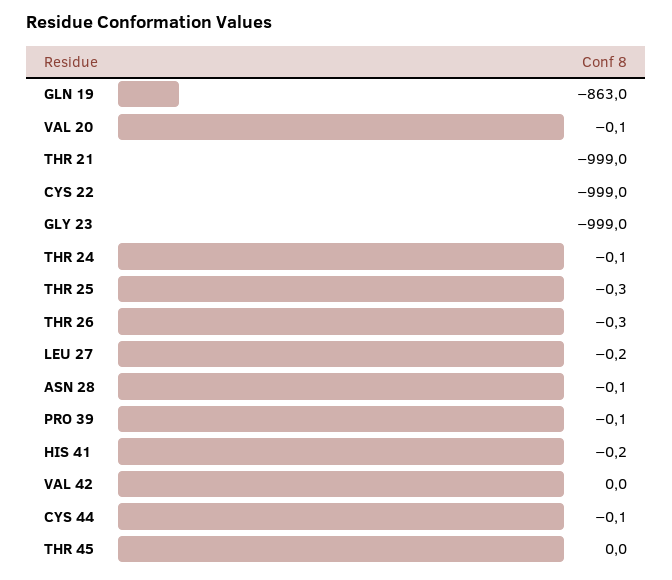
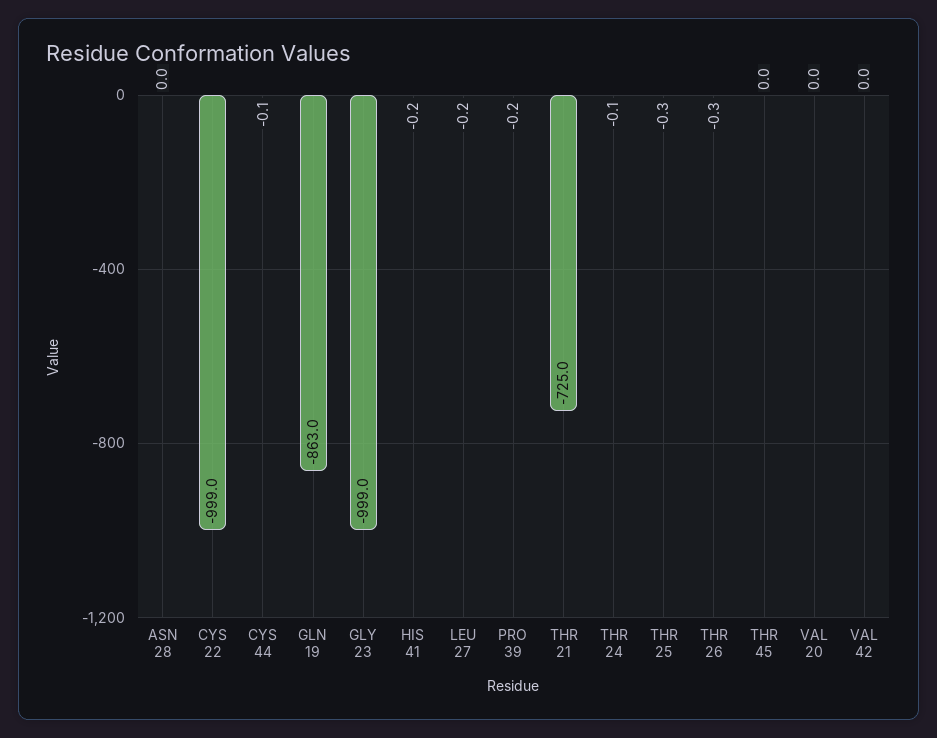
  {
    "GLN 19": -863,
-   "VAL 20": -0.1,
+   "VAL 20": 0,
-   "THR 21": -999,
+   "THR 21": -725,
    "CYS 22": -999,
    "GLY 23": -999,
    "THR 24": -0.1,
    "THR 25": -0.3,
    "THR 26": -0.3,
    "LEU 27": -0.2,
-   "ASN 28": -0.1,
+   "ASN 28": 0,
-   "PRO 39": -0.1,
+   "PRO 39": -0.2,
    "HIS 41": -0.2,
    "VAL 42": 0,
    "CYS 44": -0.1,
    "THR 45": 0
  }

